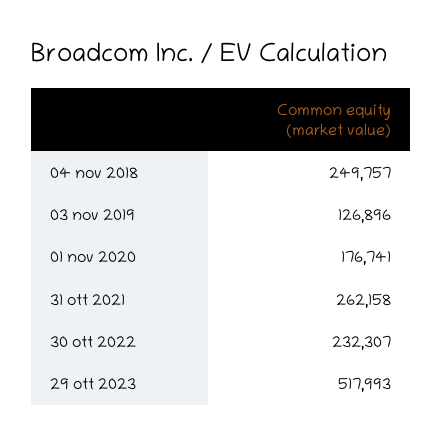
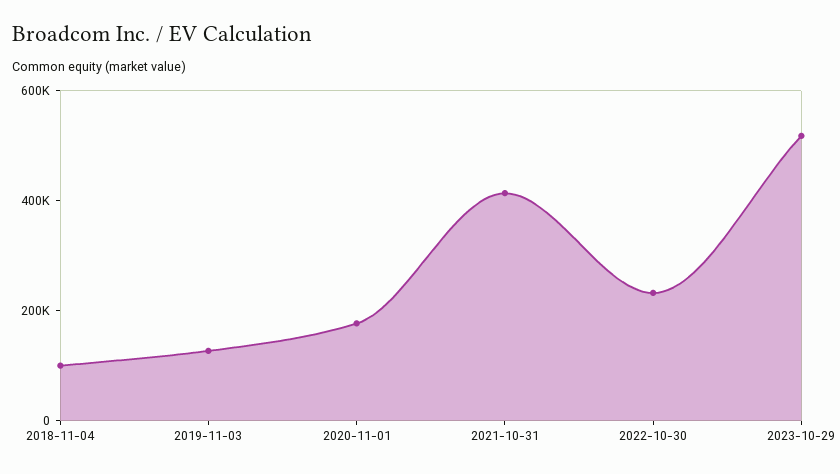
  {
-   "04 nov 2018": 249757,
+   "04 nov 2018": 100000,
    "03 nov 2019": 126896,
    "01 nov 2020": 176741,
-   "31 ott 2021": 262158,
+   "31 ott 2021": 400000,
    "30 ott 2022": 232307,
    "29 ott 2023": 517993
  }

